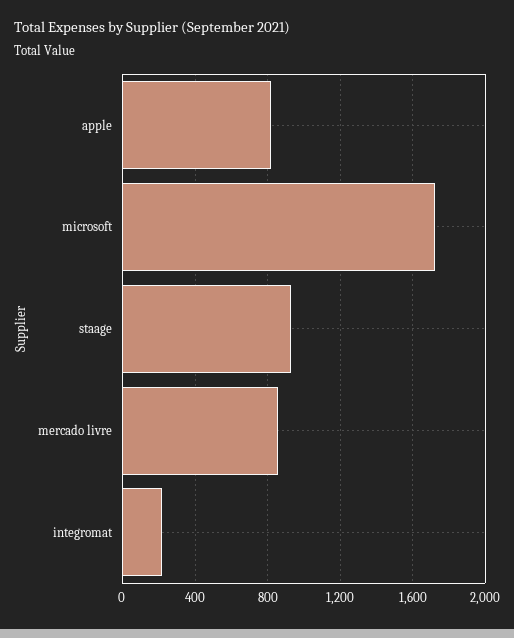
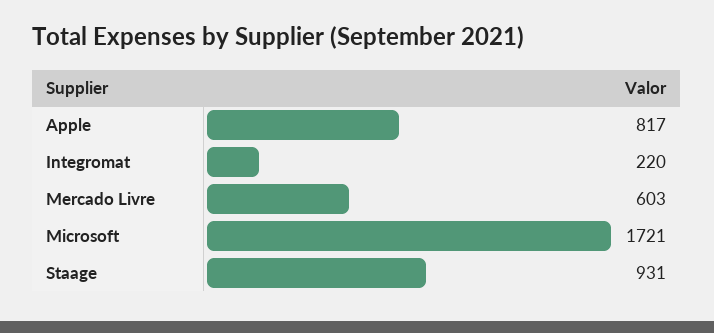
  {
    "apple": 817,
    "microsoft": 1721,
    "staage": 931,
-   "mercado livre": 850,
+   "mercado livre": 603,
    "integromat": 220
  }

